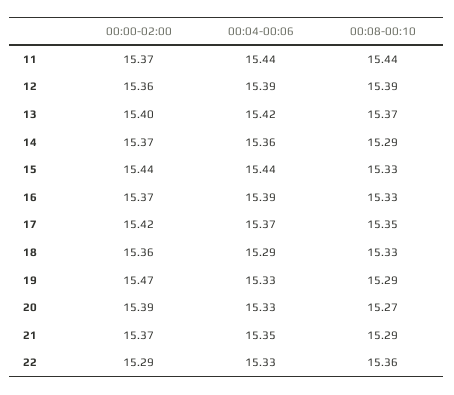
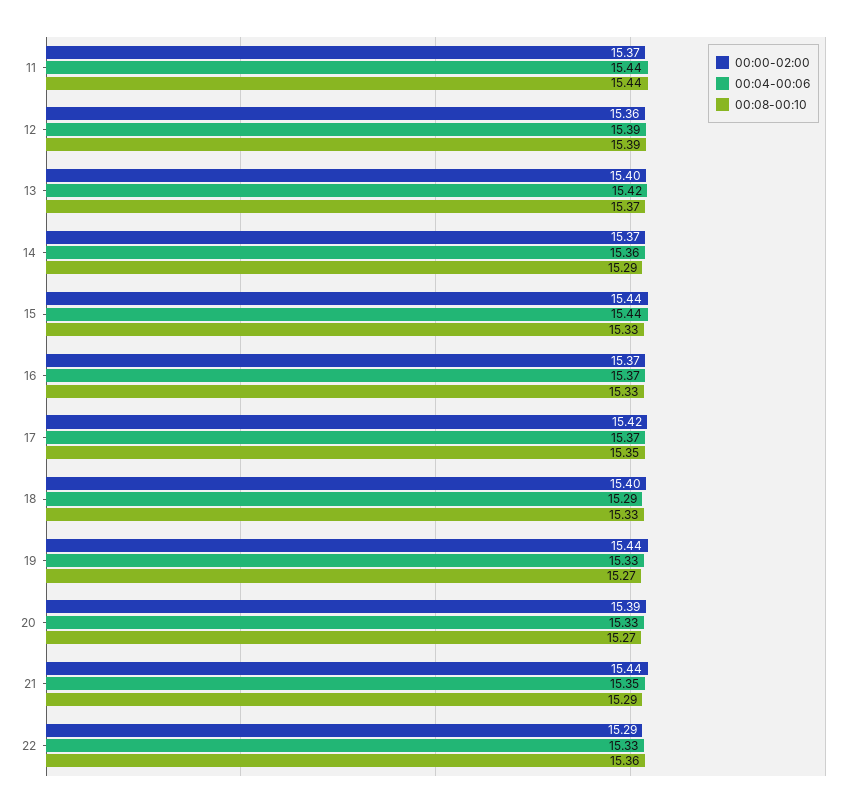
  {
    "00:00-02:00": {
      "11": 15.37,
      "12": 15.36,
      "13": 15.4,
      "14": 15.37,
      "15": 15.44,
      "16": 15.37,
      "17": 15.42,
-     "18": 15.36,
+     "18": 15.4,
-     "19": 15.47,
+     "19": 15.44,
      "20": 15.39,
-     "21": 15.37,
+     "21": 15.44,
      "22": 15.29
    },
    "00:04-00:06": {
      "11": 15.44,
      "12": 15.39,
      "13": 15.42,
      "14": 15.36,
      "15": 15.44,
-     "16": 15.39,
+     "16": 15.37,
      "17": 15.37,
      "18": 15.29,
      "19": 15.33,
      "20": 15.33,
      "21": 15.35,
      "22": 15.33
    },
    "00:08-00:10": {
      "11": 15.44,
      "12": 15.39,
      "13": 15.37,
      "14": 15.29,
      "15": 15.33,
      "16": 15.33,
      "17": 15.35,
      "18": 15.33,
-     "19": 15.29,
+     "19": 15.27,
      "20": 15.27,
      "21": 15.29,
      "22": 15.36
    }
  }

